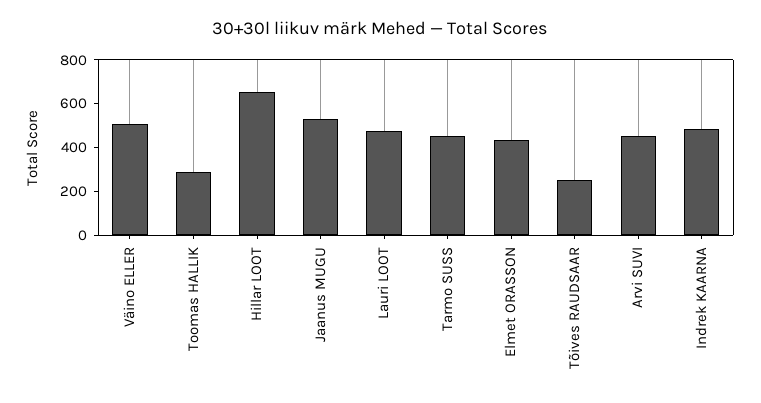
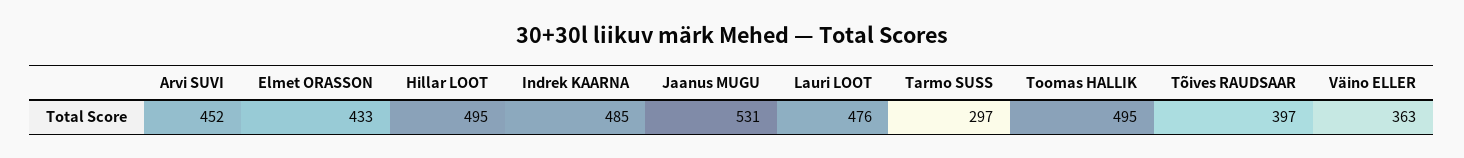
  {
-   "Väino ELLER": 500,
+   "Väino ELLER": 363,
-   "Toomas HALLIK": 300,
+   "Toomas HALLIK": 495,
-   "Hillar LOOT": 650,
+   "Hillar LOOT": 495,
    "Jaanus MUGU": 531,
    "Lauri LOOT": 476,
-   "Tarmo SUSS": 450,
+   "Tarmo SUSS": 297,
    "Elmet ORASSON": 433,
-   "Tõives RAUDSAAR": 250,
+   "Tõives RAUDSAAR": 397,
    "Arvi SUVI": 452,
    "Indrek KAARNA": 485
  }

